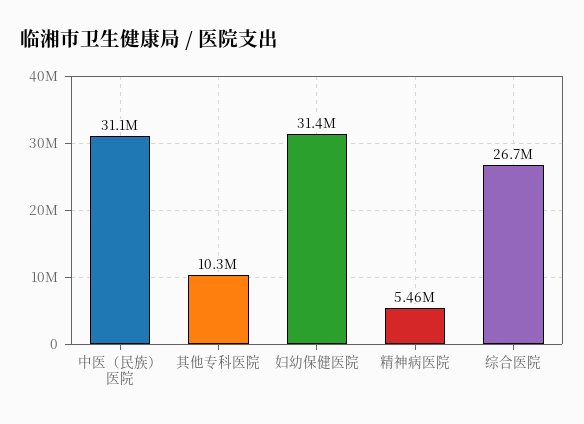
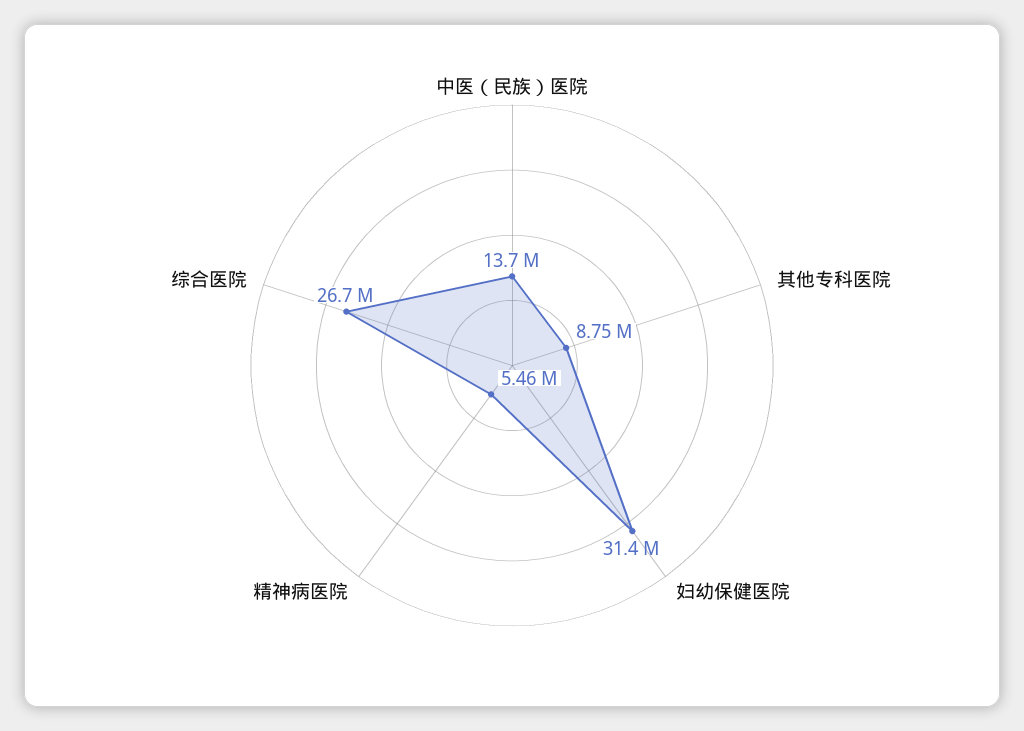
  {
-   "中医（民族）医院": 31100000,
+   "中医（民族）医院": 13700000,
-   "其他专科医院": 10300000,
+   "其他专科医院": 8750000,
    "妇幼保健医院": 31400000,
    "精神病医院": 5460000,
    "综合医院": 26700000
  }

